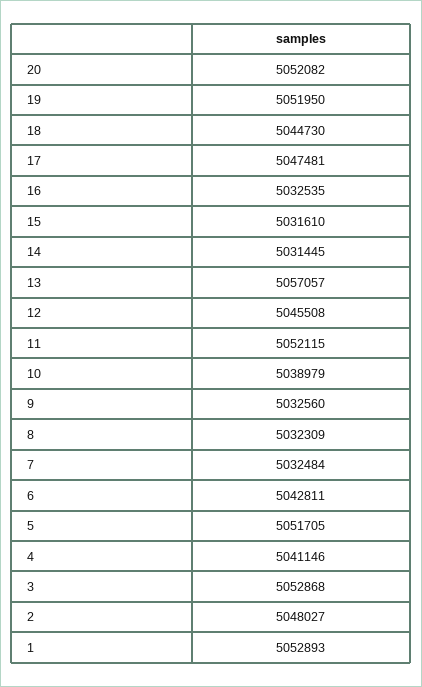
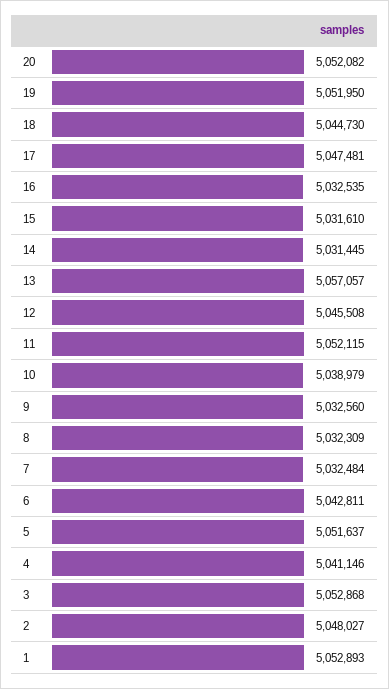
  {
    "20": 5052082,
    "19": 5051950,
    "18": 5044730,
    "17": 5047481,
    "16": 5032535,
    "15": 5031610,
    "14": 5031445,
    "13": 5057057,
    "12": 5045508,
    "11": 5052115,
    "10": 5038979,
    "9": 5032560,
    "8": 5032309,
    "7": 5032484,
    "6": 5042811,
-   "5": 5051705,
+   "5": 5051637,
    "4": 5041146,
    "3": 5052868,
    "2": 5048027,
    "1": 5052893
  }

